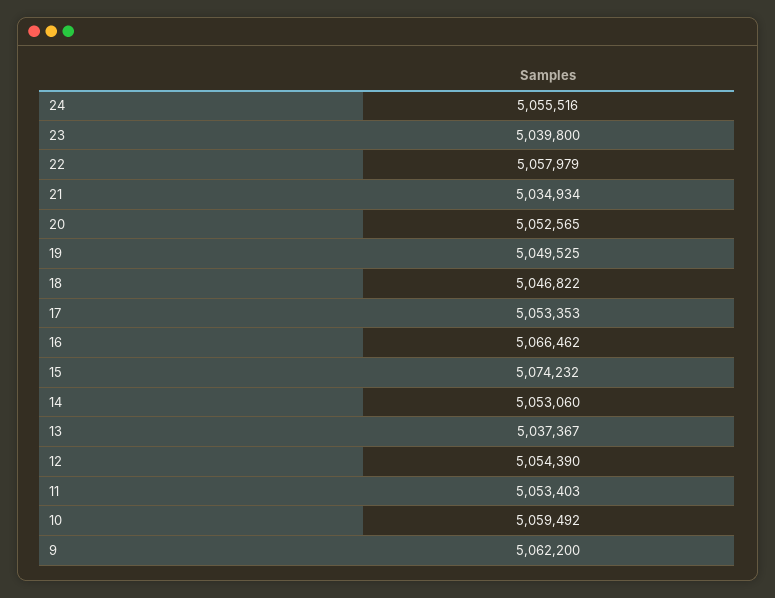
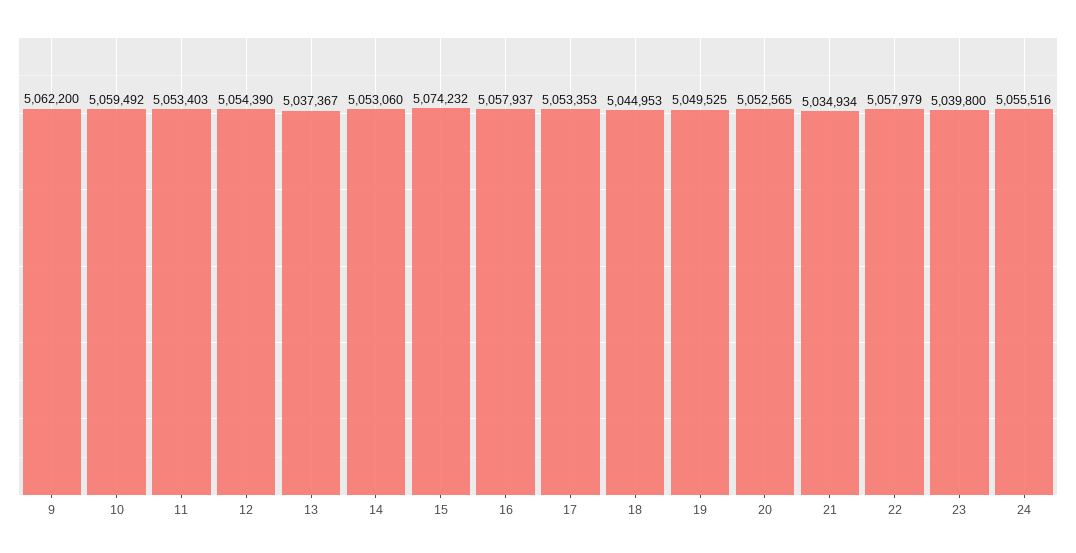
  {
    "24": 5055516,
    "23": 5039800,
    "22": 5057979,
    "21": 5034934,
    "20": 5052565,
    "19": 5049525,
-   "18": 5046822,
+   "18": 5044953,
    "17": 5053353,
-   "16": 5066462,
+   "16": 5057937,
    "15": 5074232,
    "14": 5053060,
    "13": 5037367,
    "12": 5054390,
    "11": 5053403,
    "10": 5059492,
    "9": 5062200
  }

